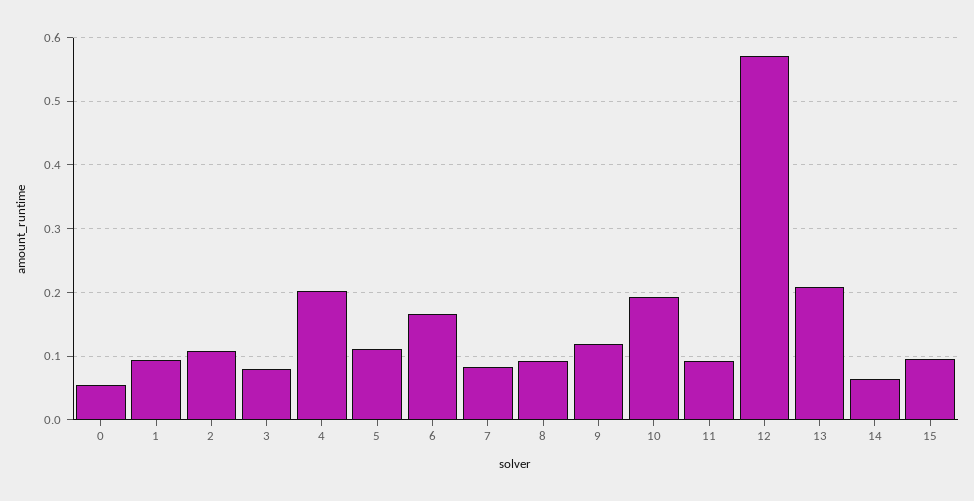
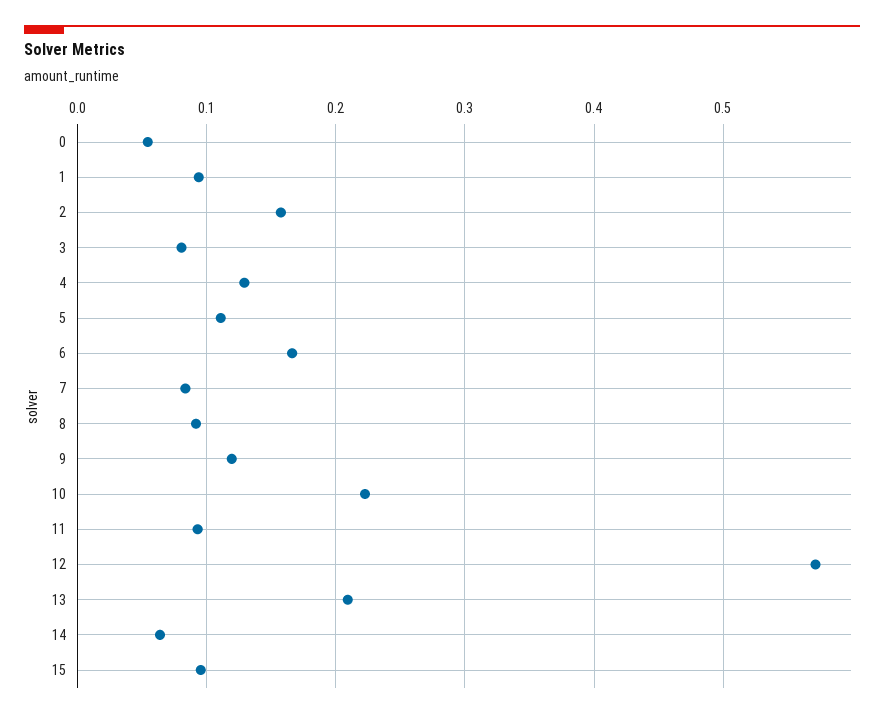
  {
    "0": 0.05,
    "1": 0.09,
-   "2": 0.11,
+   "2": 0.16,
    "3": 0.08,
-   "4": 0.2,
+   "4": 0.13,
    "5": 0.11,
    "6": 0.17,
    "7": 0.08,
    "8": 0.09,
    "9": 0.12,
-   "10": 0.19,
+   "10": 0.22,
    "11": 0.09,
    "12": 0.57,
    "13": 0.21,
    "14": 0.06,
    "15": 0.1
  }

